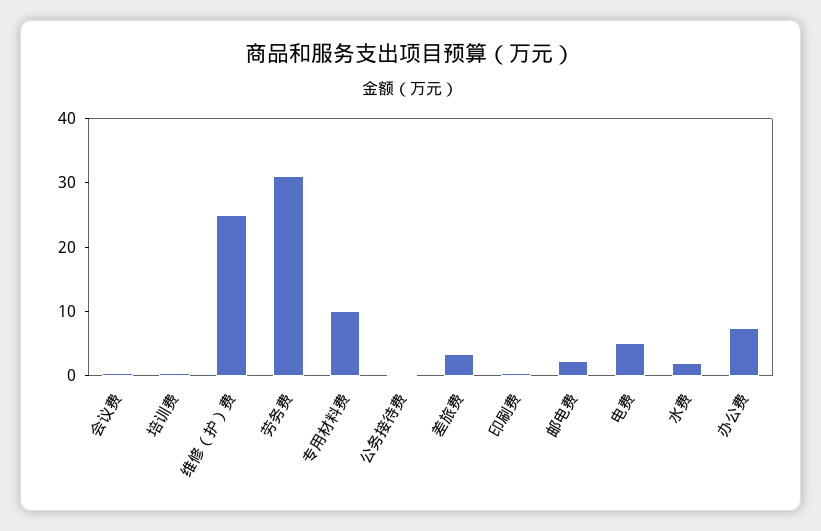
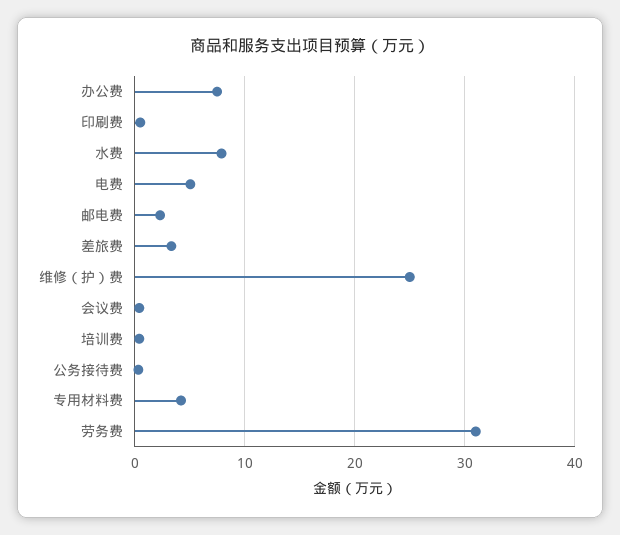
  {
    "会议费": 0,
    "培训费": 0,
    "维修（护）费": 25,
    "劳务费": 31,
-   "专用材料费": 10,
+   "专用材料费": 4,
    "公务接待费": 0,
    "差旅费": 3,
    "印刷费": 1,
    "邮电费": 2,
    "电费": 5,
-   "水费": 2,
+   "水费": 8,
    "办公费": 7
  }

